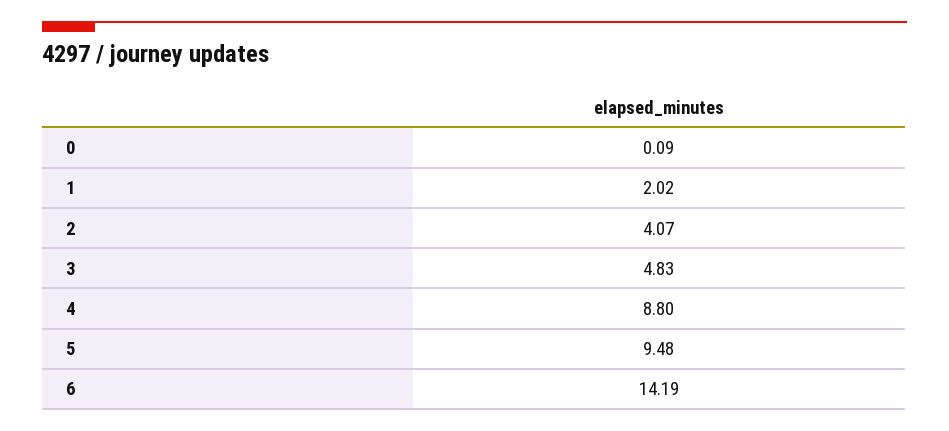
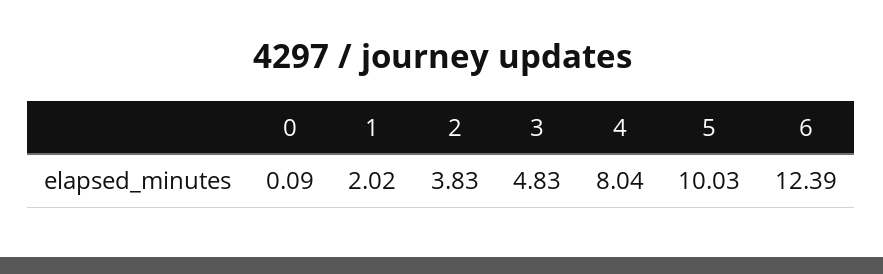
  {
    "0": 0.09,
    "1": 2.02,
-   "2": 4.07,
+   "2": 3.83,
    "3": 4.83,
-   "4": 8.8,
+   "4": 8.04,
-   "5": 9.48,
+   "5": 10.03,
-   "6": 14.19
+   "6": 12.39
  }

